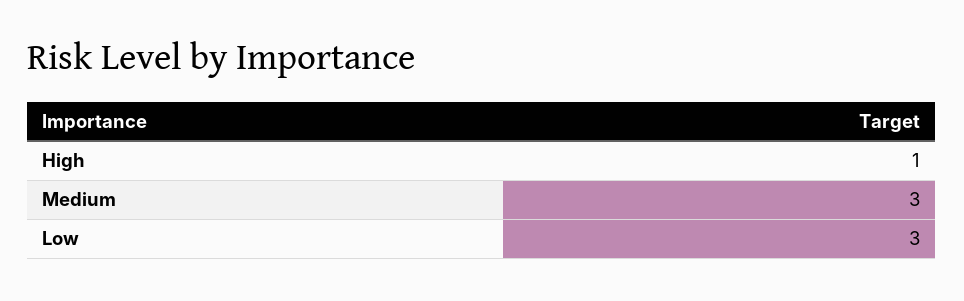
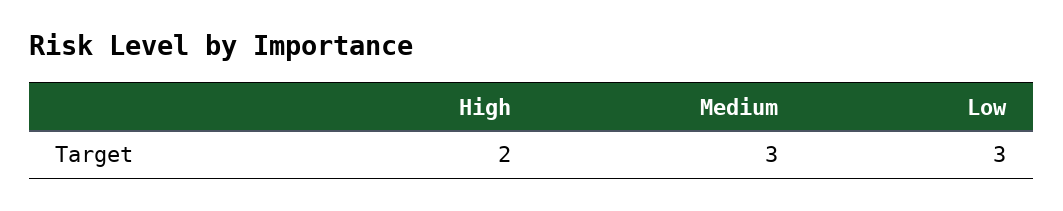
  {
-   "High": 1,
+   "High": 2,
    "Medium": 3,
    "Low": 3
  }

